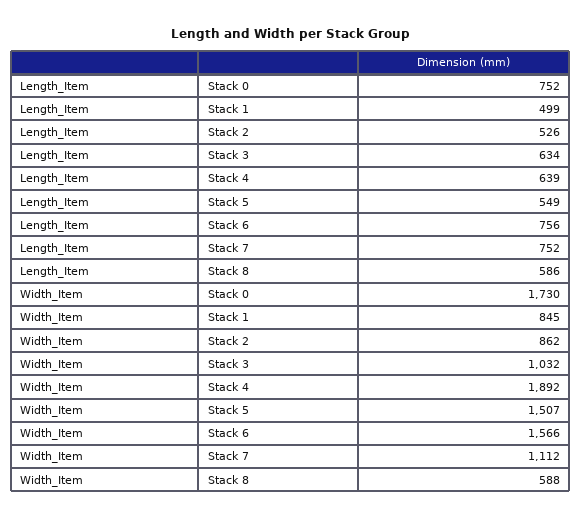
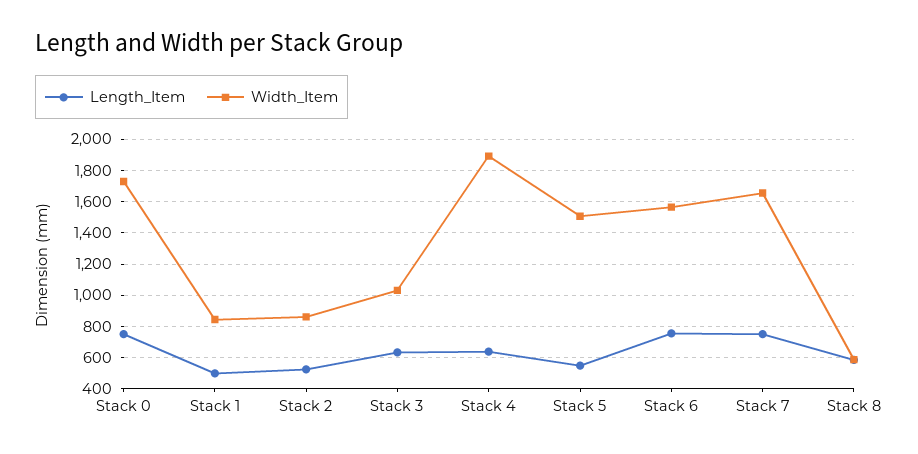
  {
    "Length_Item": {
      "Stack 0": 752,
      "Stack 1": 499,
      "Stack 2": 526,
      "Stack 3": 634,
      "Stack 4": 639,
      "Stack 5": 549,
      "Stack 6": 756,
      "Stack 7": 752,
      "Stack 8": 586
    },
    "Width_Item": {
      "Stack 0": 1730,
      "Stack 1": 845,
      "Stack 2": 862,
      "Stack 3": 1032,
      "Stack 4": 1892,
      "Stack 5": 1507,
      "Stack 6": 1566,
-     "Stack 7": 1112,
+     "Stack 7": 1650,
      "Stack 8": 588
    }
  }

